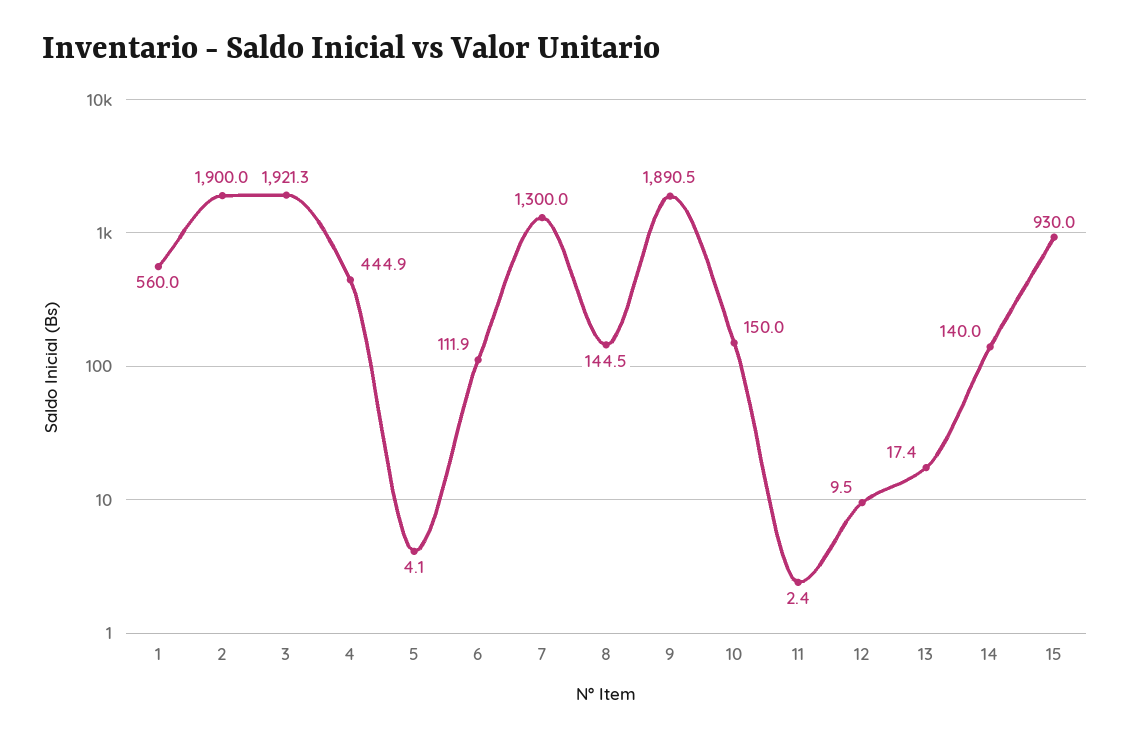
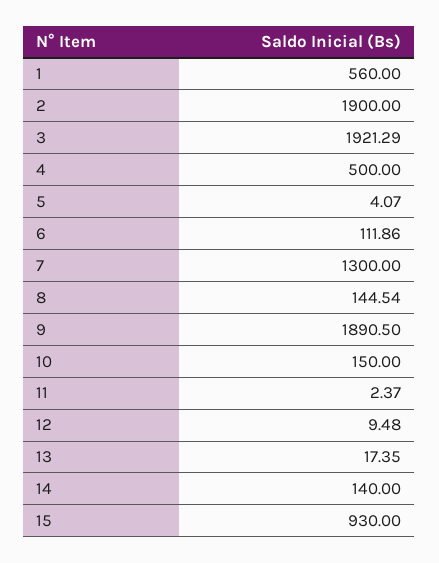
  {
    "1": 560,
    "2": 1900,
    "3": 1921.29,
-   "4": 444.9,
+   "4": 500,
    "5": 4.07,
    "6": 111.86,
    "7": 1300,
    "8": 144.54,
    "9": 1890.5,
    "10": 150,
    "11": 2.37,
    "12": 9.48,
    "13": 17.35,
    "14": 140,
    "15": 930
  }

